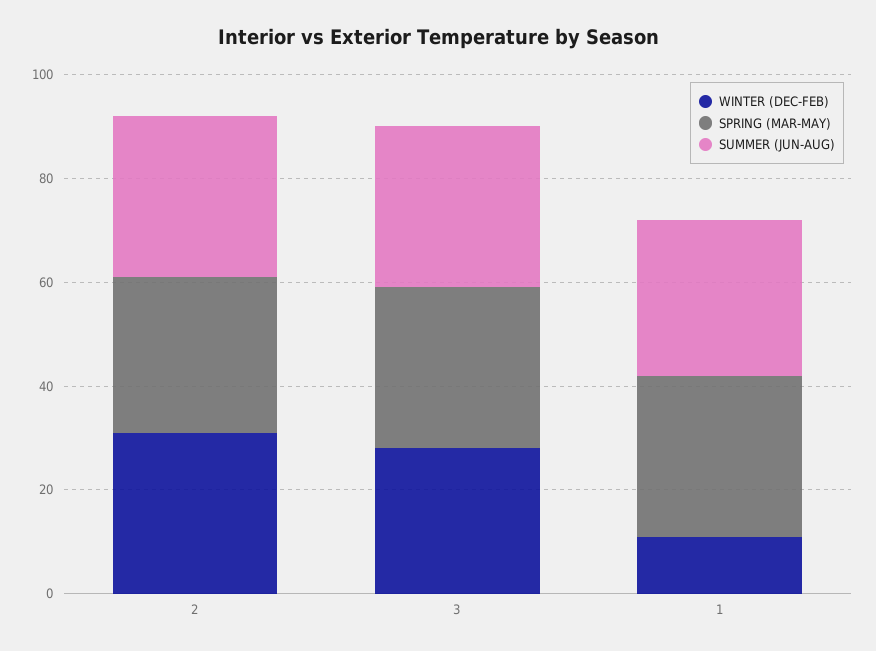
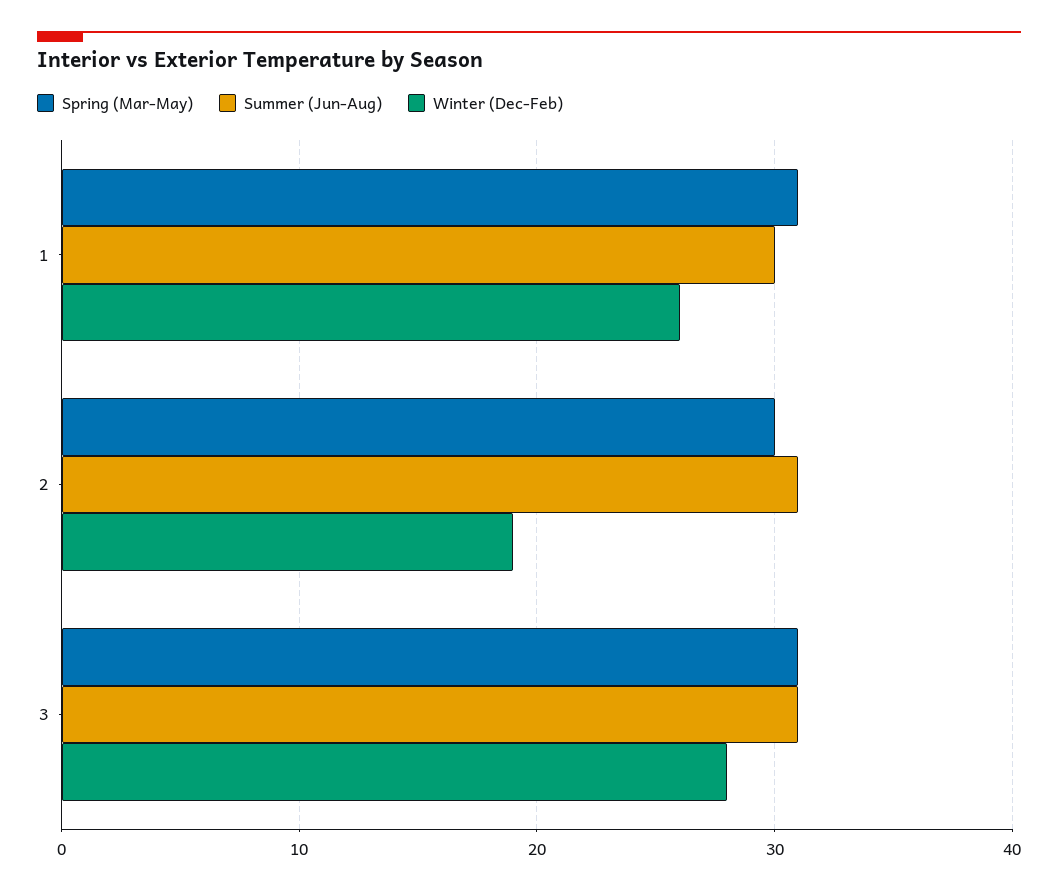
  {
    "WINTER (DEC-FEB)": {
-     "2": 30,
+     "2": 19,
      "3": 28,
-     "1": 10
+     "1": 26
    },
    "SPRING (MAR-MAY)": {
      "2": 30,
      "3": 31,
      "1": 31
    },
    "SUMMER (JUN-AUG)": {
      "2": 31,
      "3": 31,
      "1": 30
    }
  }

